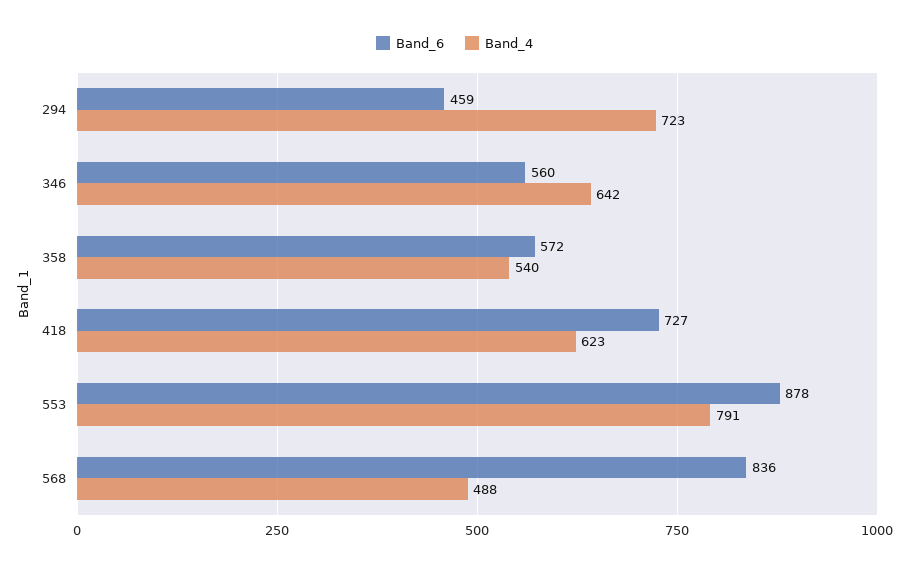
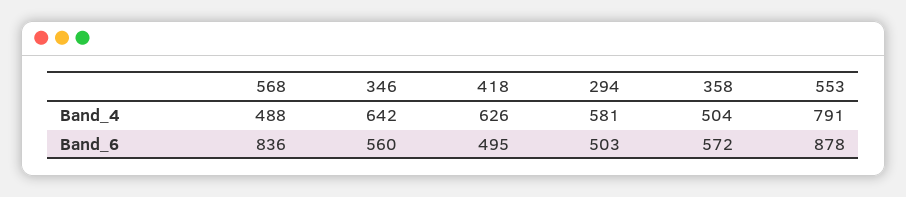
  {
    "Band_6": {
-     "294": 459,
+     "294": 503,
      "346": 560,
      "358": 572,
-     "418": 727,
+     "418": 495,
      "553": 878,
      "568": 836
    },
    "Band_4": {
-     "294": 723,
+     "294": 581,
      "346": 642,
-     "358": 540,
+     "358": 504,
-     "418": 623,
+     "418": 626,
      "553": 791,
      "568": 488
    }
  }

